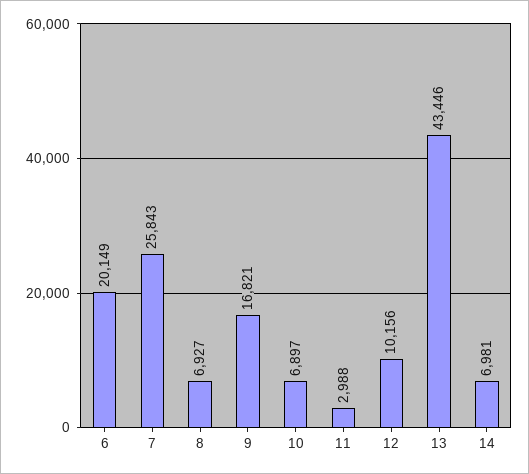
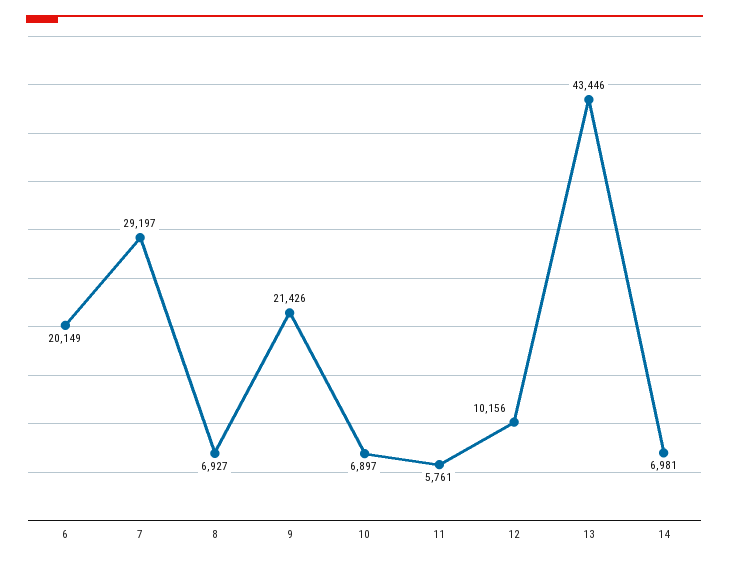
  {
    "6": 20149,
-   "7": 25843,
+   "7": 29197,
    "8": 6927,
-   "9": 16821,
+   "9": 21426,
    "10": 6897,
-   "11": 2988,
+   "11": 5761,
    "12": 10156,
    "13": 43446,
    "14": 6981
  }

